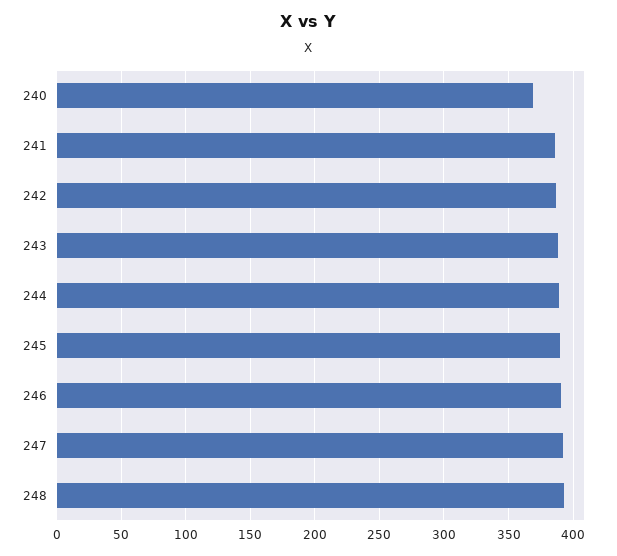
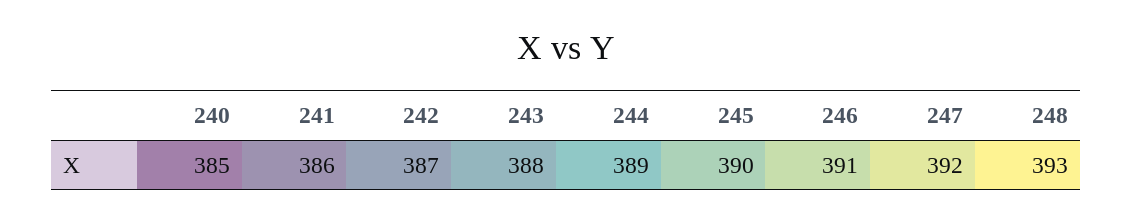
  {
-   "240": 370,
+   "240": 385,
    "241": 386,
    "242": 387,
    "243": 388,
    "244": 389,
    "245": 390,
    "246": 391,
    "247": 392,
    "248": 393
  }

